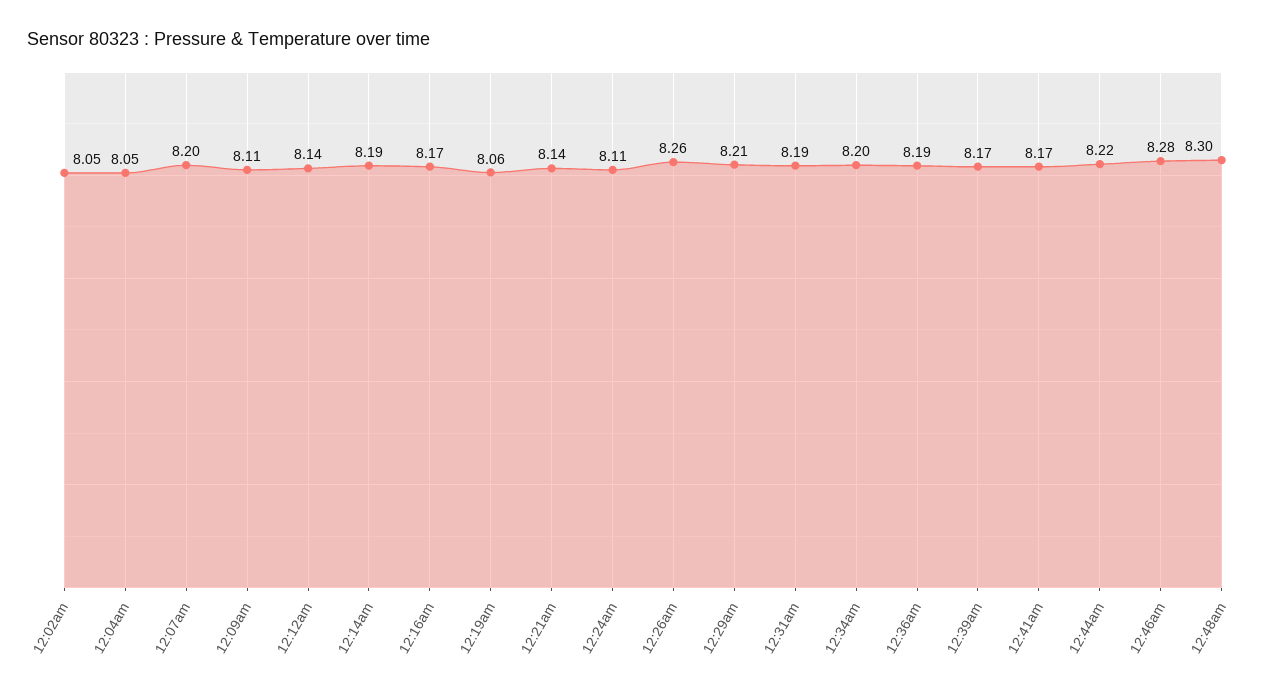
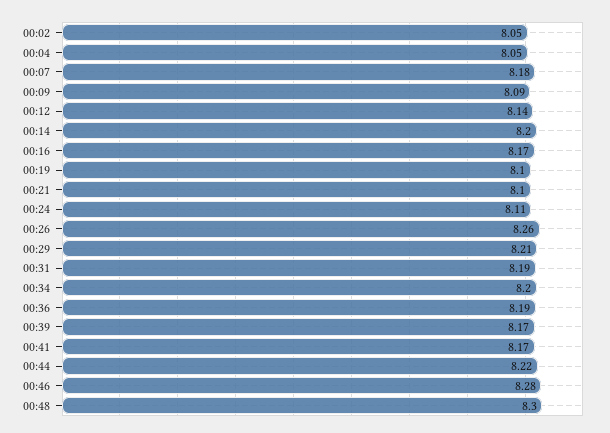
  {
    "12:02am": 8.05,
    "12:04am": 8.05,
-   "12:07am": 8.2,
+   "12:07am": 8.18,
-   "12:09am": 8.11,
+   "12:09am": 8.09,
    "12:12am": 8.14,
-   "12:14am": 8.19,
+   "12:14am": 8.2,
    "12:16am": 8.17,
-   "12:19am": 8.06,
+   "12:19am": 8.1,
-   "12:21am": 8.14,
+   "12:21am": 8.1,
    "12:24am": 8.11,
    "12:26am": 8.26,
    "12:29am": 8.21,
    "12:31am": 8.19,
    "12:34am": 8.2,
    "12:36am": 8.19,
    "12:39am": 8.17,
    "12:41am": 8.17,
    "12:44am": 8.22,
    "12:46am": 8.28,
    "12:48am": 8.3
  }

